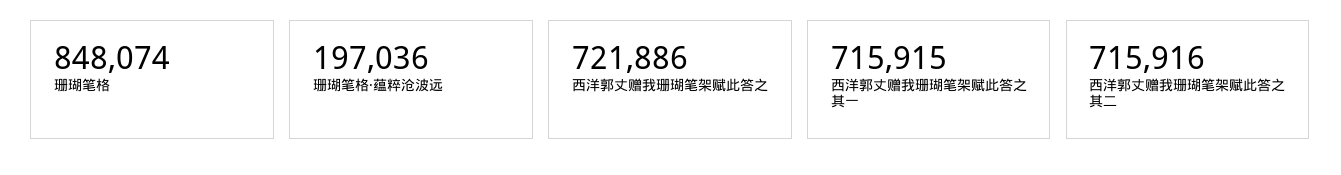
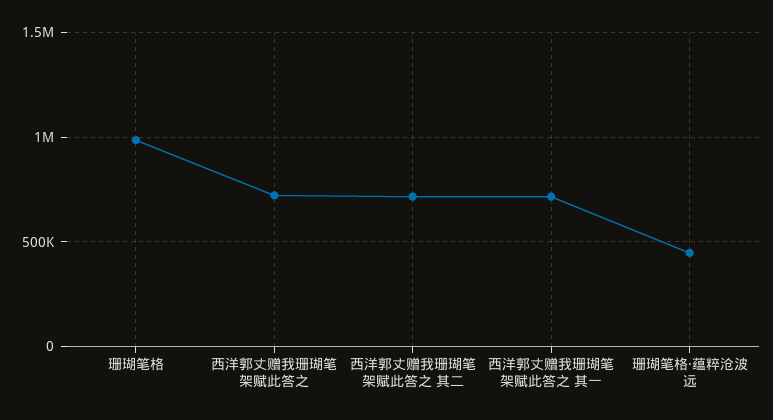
  {
-   "珊瑚笔格": 848074,
+   "珊瑚笔格": 1000000,
-   "珊瑚笔格·蕴粹沧波远": 197036,
+   "珊瑚笔格·蕴粹沧波远": 450000,
    "西洋郭丈赠我珊瑚笔架赋此答之": 721886,
    "西洋郭丈赠我珊瑚笔架赋此答之 其一": 715915,
    "西洋郭丈赠我珊瑚笔架赋此答之 其二": 715916
  }

